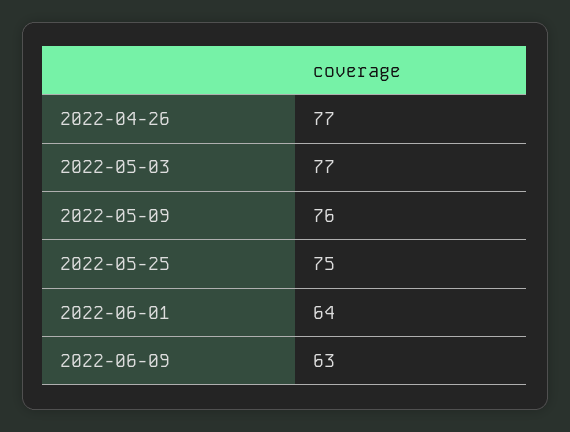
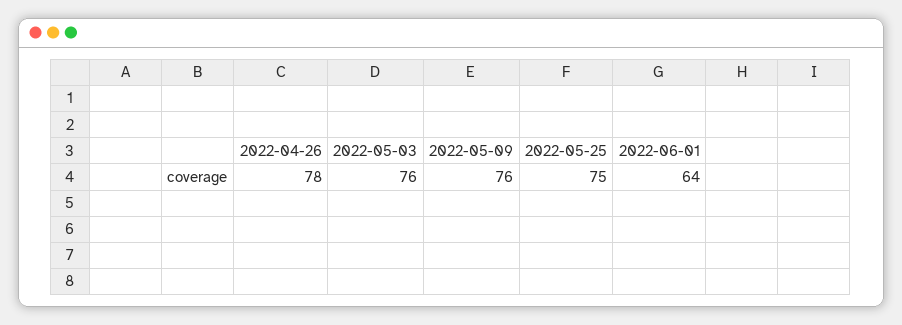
  {
-   "2022-04-26": 77,
+   "2022-04-26": 78,
-   "2022-05-03": 77,
+   "2022-05-03": 76,
    "2022-05-09": 76,
    "2022-05-25": 75,
-   "2022-06-01": 64,
+   "2022-06-01": 64
-   "2022-06-09": 63
  }

